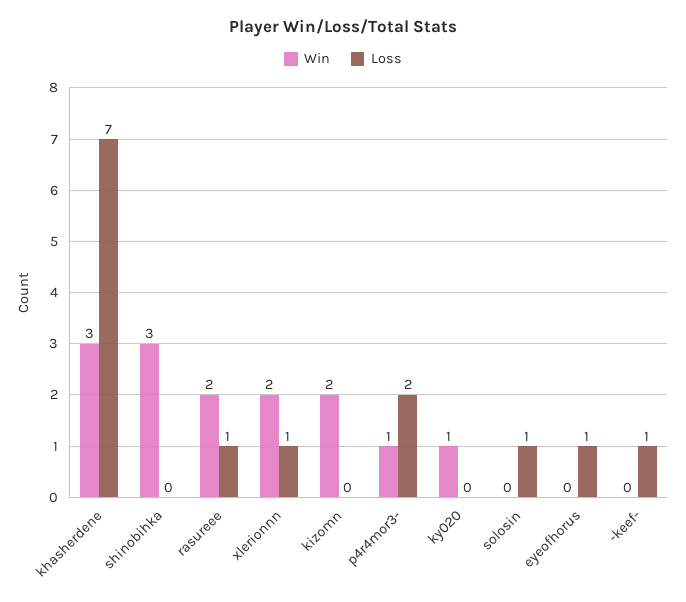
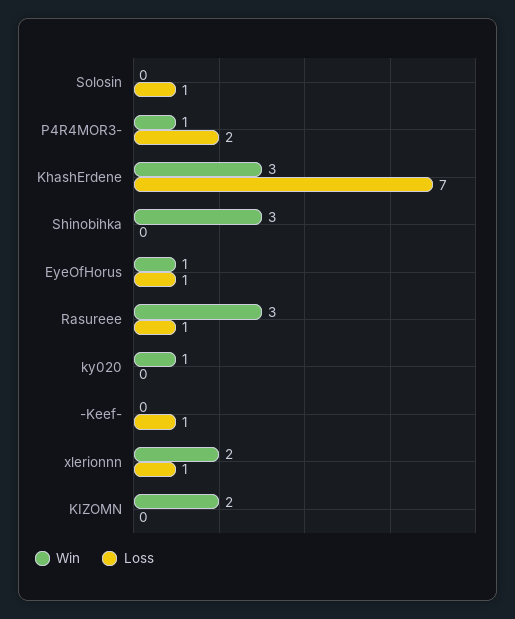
  {
    "Win": {
      "khasherdene": 3,
      "shinobihka": 3,
-     "rasureee": 2,
+     "rasureee": 3,
      "xlerionnn": 2,
      "kizomn": 2,
      "p4r4mor3-": 1,
      "ky020": 1,
      "solosin": 0,
-     "eyeofhorus": 0,
+     "eyeofhorus": 1,
      "-keef-": 0
    },
    "Loss": {
      "khasherdene": 7,
      "shinobihka": 0,
      "rasureee": 1,
      "xlerionnn": 1,
      "kizomn": 0,
      "p4r4mor3-": 2,
      "ky020": 0,
      "solosin": 1,
      "eyeofhorus": 1,
      "-keef-": 1
    }
  }

